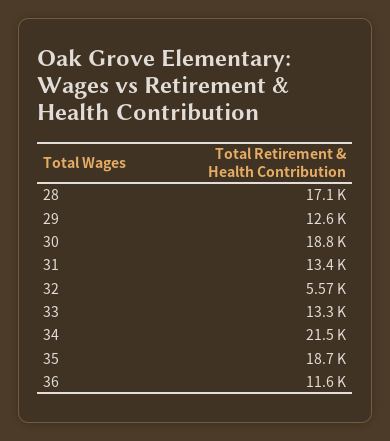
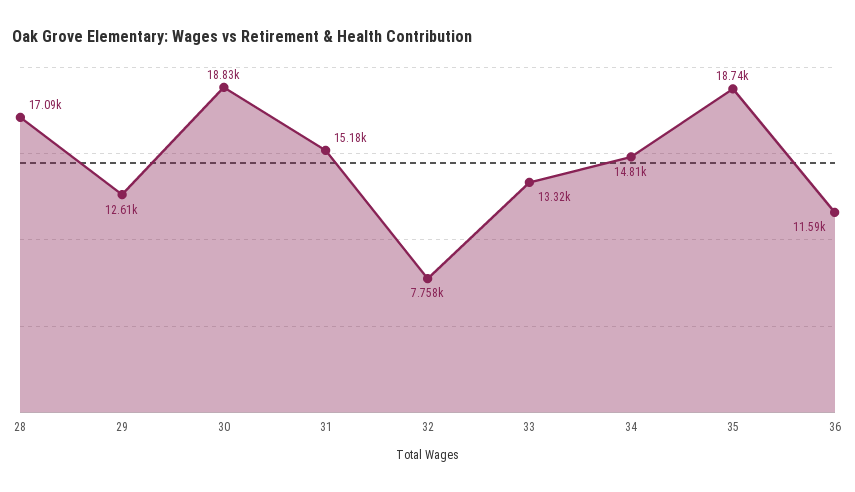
  {
    "28": 17090,
    "29": 12610,
    "30": 18830,
-   "31": 13400,
+   "31": 15180,
-   "32": 5570,
+   "32": 7758,
    "33": 13320,
-   "34": 21500,
+   "34": 14810,
    "35": 18740,
    "36": 11590
  }

